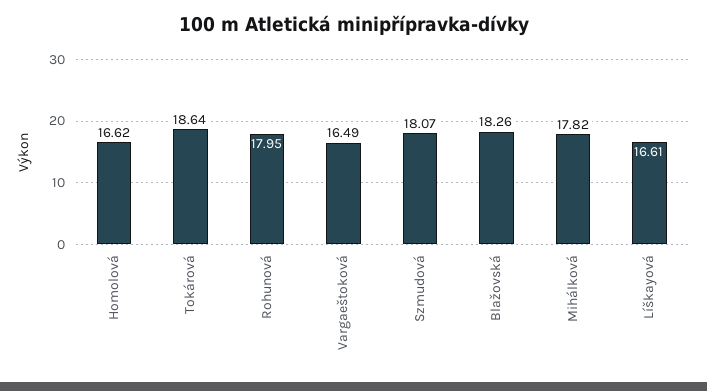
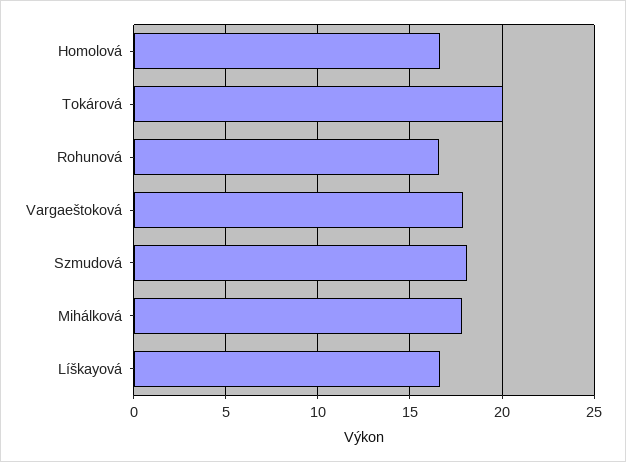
  {
    "Homolová": 16.62,
-   "Tokárová": 18.64,
+   "Tokárová": 20,
-   "Rohunová": 17.95,
+   "Rohunová": 16.5,
-   "Vargaeštoková": 16.49,
+   "Vargaeštoková": 18,
    "Szmudová": 18.07,
-   "Blažovská": 18.26,
    "Mihálková": 17.82,
    "Líškayová": 16.61
  }

